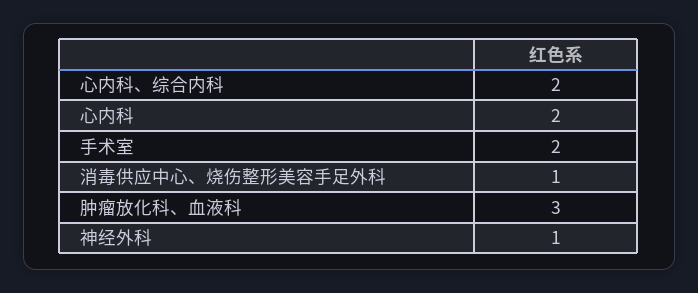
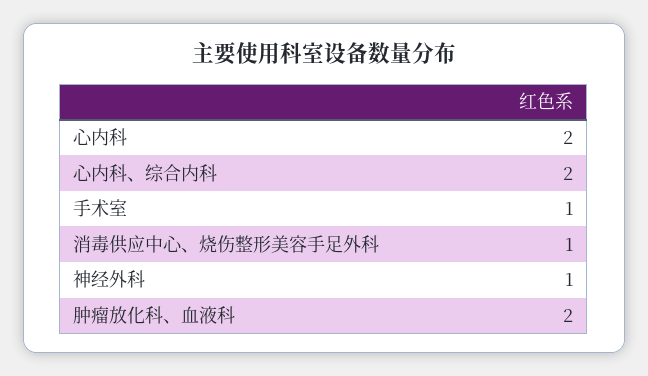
  {
    "心内科、综合内科": 2,
    "心内科": 2,
-   "手术室": 2,
+   "手术室": 1,
    "消毒供应中心、烧伤整形美容手足外科": 1,
-   "肿瘤放化科、血液科": 3,
+   "肿瘤放化科、血液科": 2,
    "神经外科": 1
  }

